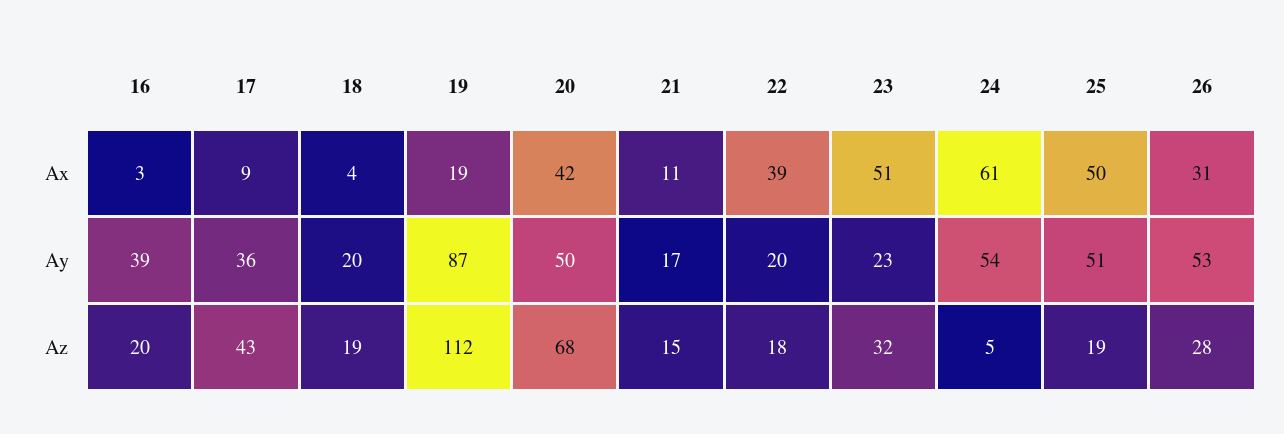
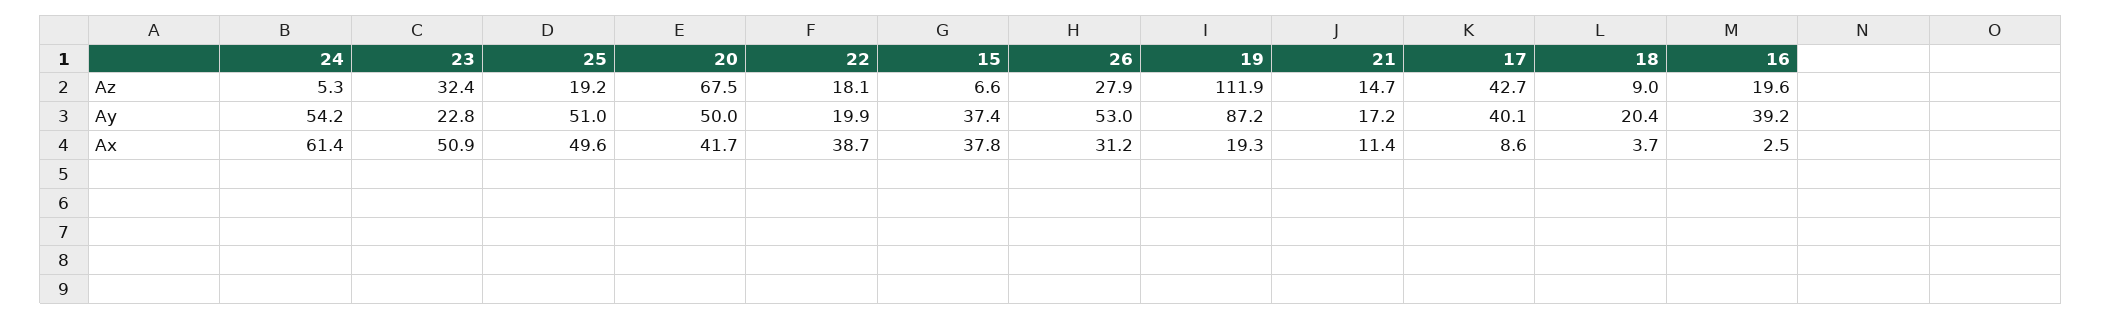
  {
    "16": {
      "Ax": 2.5,
      "Ay": 39.2,
      "Az": 19.6
    },
    "17": {
      "Ax": 8.6,
-     "Ay": 36,
+     "Ay": 40.1,
      "Az": 42.7
    },
    "18": {
      "Ax": 3.7,
      "Ay": 20.4,
-     "Az": 19
+     "Az": 9
    },
    "19": {
      "Ax": 19.3,
      "Ay": 87.2,
      "Az": 111.9
    },
    "20": {
      "Ax": 41.7,
      "Ay": 50,
      "Az": 67.5
    },
    "21": {
      "Ax": 11.4,
      "Ay": 17.2,
      "Az": 14.7
    },
    "22": {
      "Ax": 38.7,
      "Ay": 19.9,
      "Az": 18.1
    },
    "23": {
      "Ax": 50.9,
      "Ay": 22.8,
      "Az": 32.4
    },
    "24": {
      "Ax": 61.4,
      "Ay": 54.2,
      "Az": 5.3
    },
    "25": {
      "Ax": 49.6,
      "Ay": 51,
      "Az": 19.2
    },
    "26": {
      "Ax": 31.2,
      "Ay": 53,
      "Az": 27.9
-   }
+   },
+   "15": {
+     "Az": 6.6,
+     "Ay": 37.4,
+     "Ax": 37.8
+   }
  }

